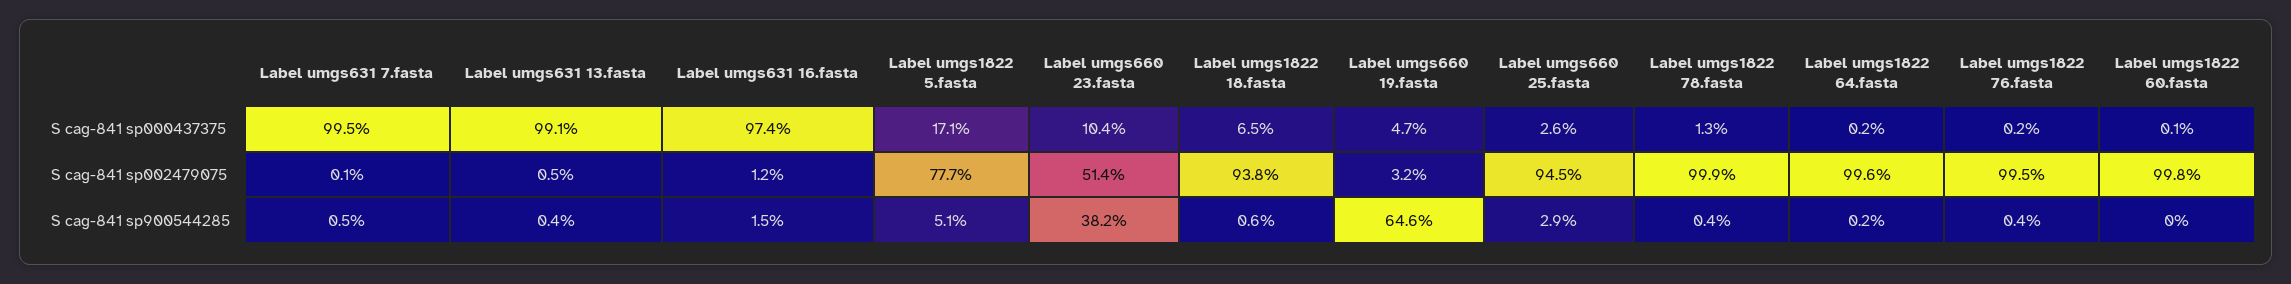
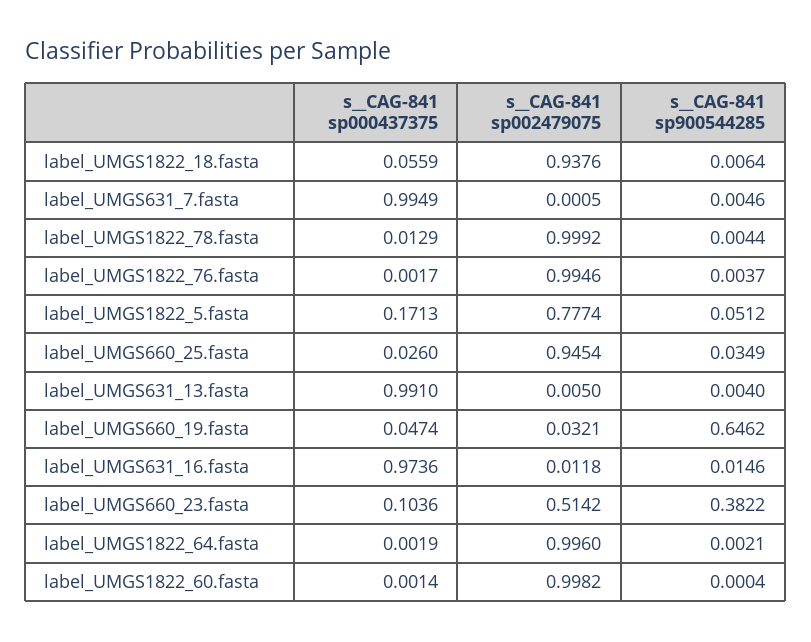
  {
    "Label umgs631 7.fasta": {
      "S  cag-841 sp000437375": 0.9949,
      "S  cag-841 sp002479075": 0.0005,
      "S  cag-841 sp900544285": 0.0046
    },
    "Label umgs631 13.fasta": {
      "S  cag-841 sp000437375": 0.991,
      "S  cag-841 sp002479075": 0.005,
      "S  cag-841 sp900544285": 0.004
    },
    "Label umgs631 16.fasta": {
      "S  cag-841 sp000437375": 0.9736,
      "S  cag-841 sp002479075": 0.0118,
      "S  cag-841 sp900544285": 0.0146
    },
    "Label umgs1822 5.fasta": {
      "S  cag-841 sp000437375": 0.1713,
      "S  cag-841 sp002479075": 0.7774,
      "S  cag-841 sp900544285": 0.0512
    },
    "Label umgs660 23.fasta": {
      "S  cag-841 sp000437375": 0.1036,
      "S  cag-841 sp002479075": 0.5142,
      "S  cag-841 sp900544285": 0.3822
    },
    "Label umgs1822 18.fasta": {
-     "S  cag-841 sp000437375": 0.065,
+     "S  cag-841 sp000437375": 0.0559,
      "S  cag-841 sp002479075": 0.9376,
      "S  cag-841 sp900544285": 0.0064
    },
    "Label umgs660 19.fasta": {
      "S  cag-841 sp000437375": 0.0474,
      "S  cag-841 sp002479075": 0.0321,
      "S  cag-841 sp900544285": 0.6462
    },
    "Label umgs660 25.fasta": {
      "S  cag-841 sp000437375": 0.026,
      "S  cag-841 sp002479075": 0.9454,
-     "S  cag-841 sp900544285": 0.029
+     "S  cag-841 sp900544285": 0.0349
    },
    "Label umgs1822 78.fasta": {
      "S  cag-841 sp000437375": 0.0129,
      "S  cag-841 sp002479075": 0.9992,
      "S  cag-841 sp900544285": 0.0044
    },
    "Label umgs1822 64.fasta": {
      "S  cag-841 sp000437375": 0.0019,
      "S  cag-841 sp002479075": 0.996,
      "S  cag-841 sp900544285": 0.0021
    },
    "Label umgs1822 76.fasta": {
      "S  cag-841 sp000437375": 0.0017,
      "S  cag-841 sp002479075": 0.9946,
      "S  cag-841 sp900544285": 0.0037
    },
    "Label umgs1822 60.fasta": {
      "S  cag-841 sp000437375": 0.0014,
      "S  cag-841 sp002479075": 0.9982,
      "S  cag-841 sp900544285": 0.0004
    }
  }

